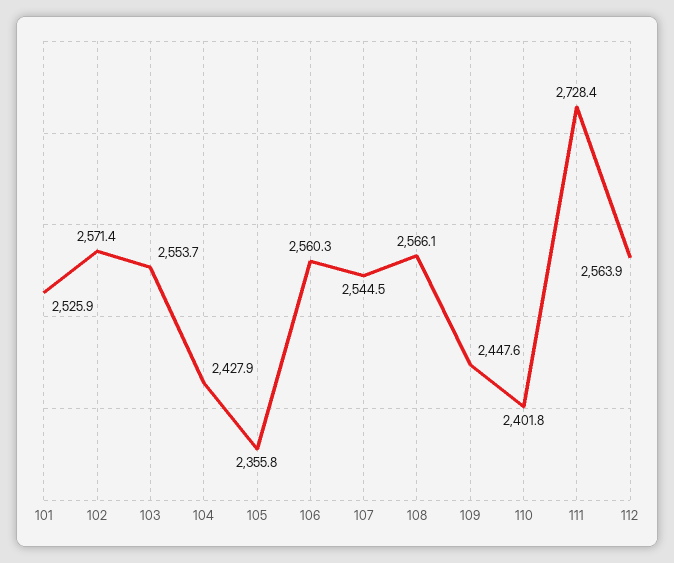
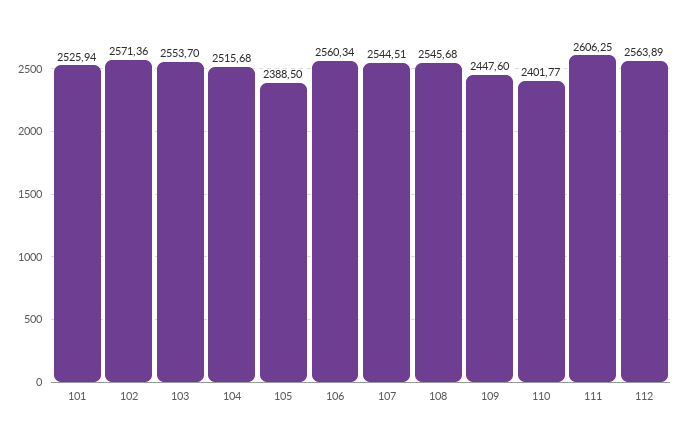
  {
    "101": 2525.94,
    "102": 2571.36,
    "103": 2553.7,
-   "104": 2427.9,
+   "104": 2515.68,
-   "105": 2355.8,
+   "105": 2388.5,
    "106": 2560.34,
    "107": 2544.51,
-   "108": 2566.1,
+   "108": 2545.68,
    "109": 2447.6,
    "110": 2401.77,
-   "111": 2728.4,
+   "111": 2606.25,
    "112": 2563.89
  }

